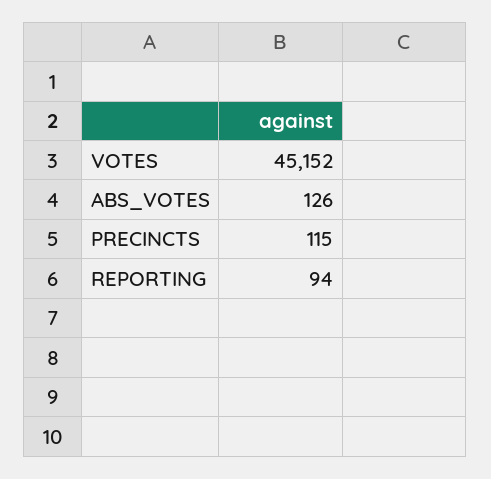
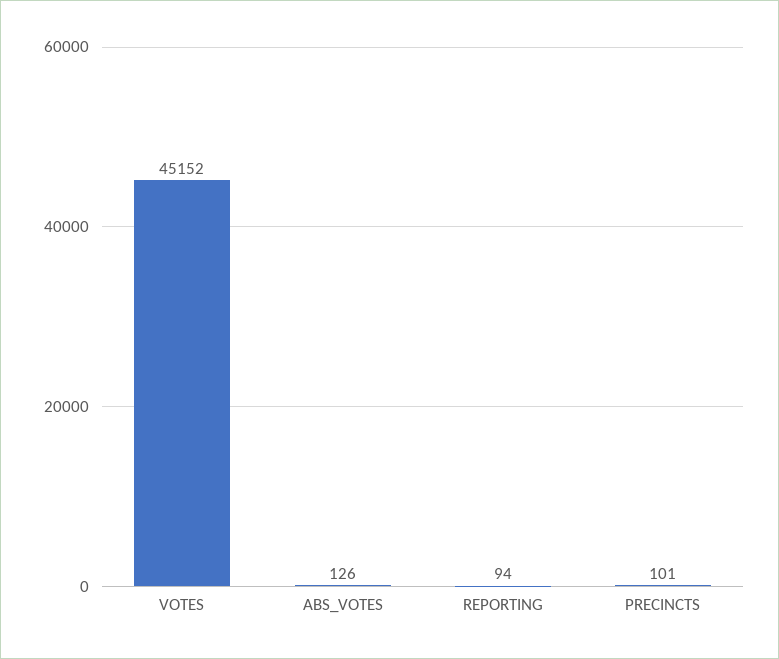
  {
    "VOTES": 45152,
    "ABS_VOTES": 126,
-   "PRECINCTS": 115,
+   "PRECINCTS": 101,
    "REPORTING": 94
  }

